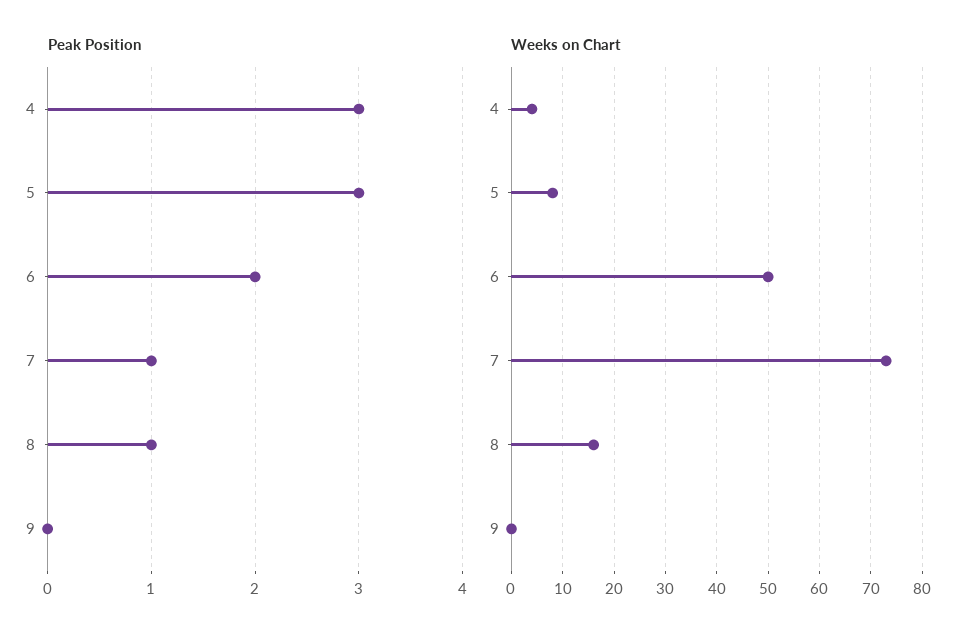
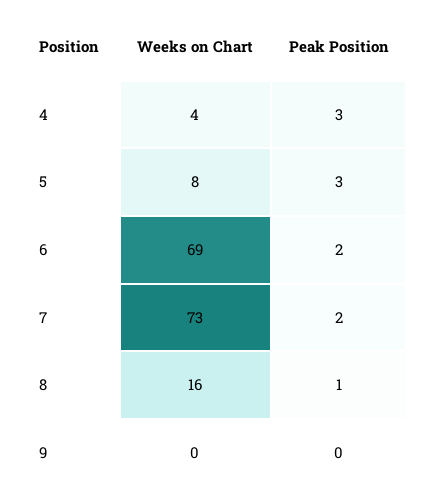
  {
    "Peak Position": {
      "4": 3,
      "5": 3,
      "6": 2,
-     "7": 1,
+     "7": 2,
      "8": 1,
      "9": 0
    },
    "Weeks on Chart": {
      "4": 4,
      "5": 8,
-     "6": 50,
+     "6": 69,
      "7": 73,
      "8": 16,
      "9": 0
    }
  }

